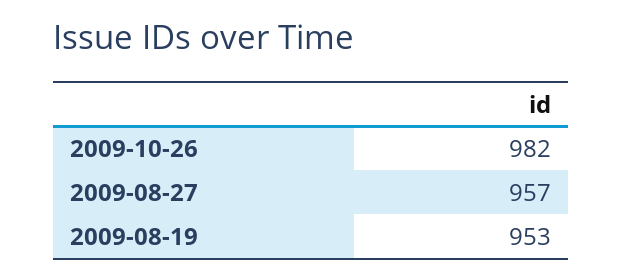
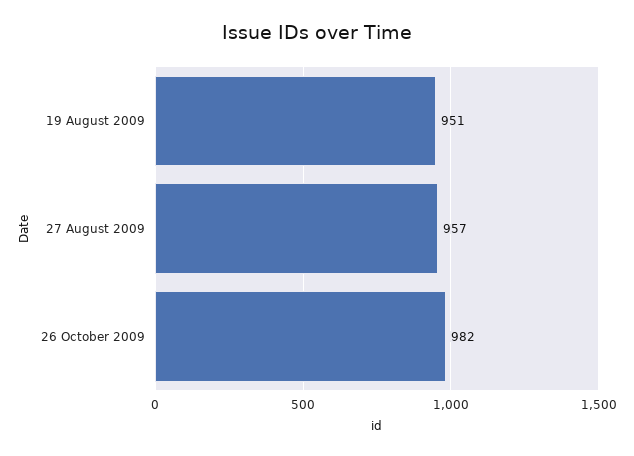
  {
    "2009-10-26": 982,
    "2009-08-27": 957,
-   "2009-08-19": 953
+   "2009-08-19": 951
  }

